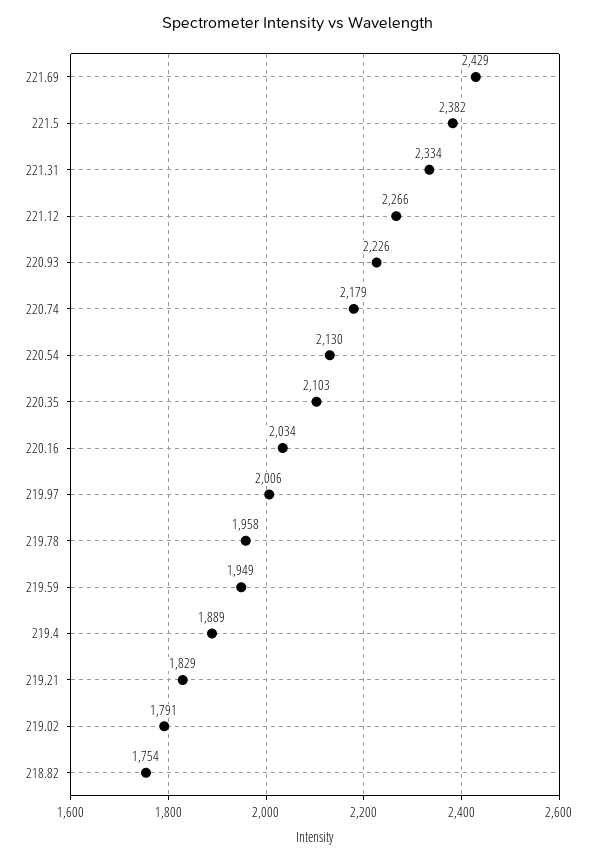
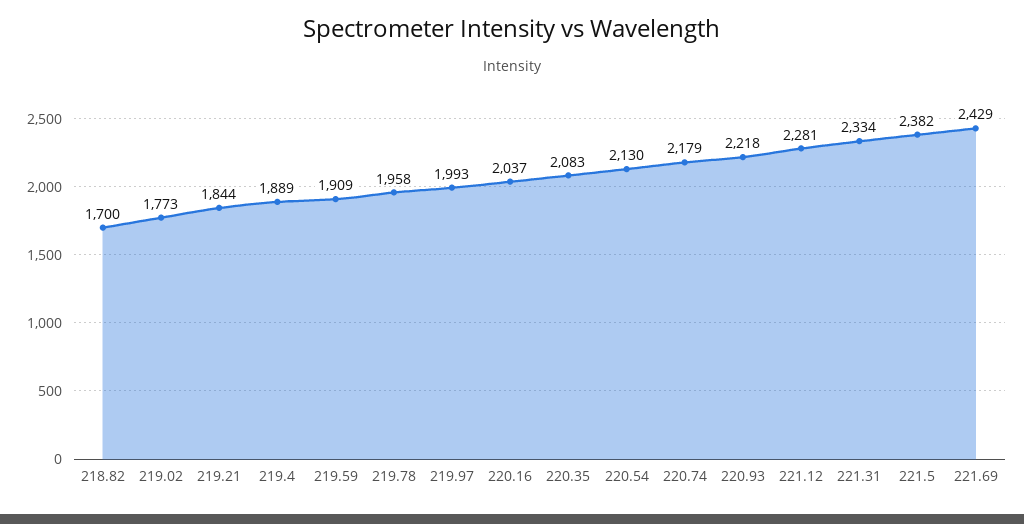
  {
    "221.69": 2429,
    "221.5": 2382,
    "221.31": 2334,
-   "221.12": 2266,
+   "221.12": 2281,
-   "220.93": 2226,
+   "220.93": 2218,
    "220.74": 2179,
    "220.54": 2130,
-   "220.35": 2103,
+   "220.35": 2083,
-   "220.16": 2034,
+   "220.16": 2037,
-   "219.97": 2006,
+   "219.97": 1993,
    "219.78": 1958,
-   "219.59": 1949,
+   "219.59": 1909,
    "219.4": 1889,
-   "219.21": 1829,
+   "219.21": 1844,
-   "219.02": 1791,
+   "219.02": 1773,
-   "218.82": 1754
+   "218.82": 1700
  }

